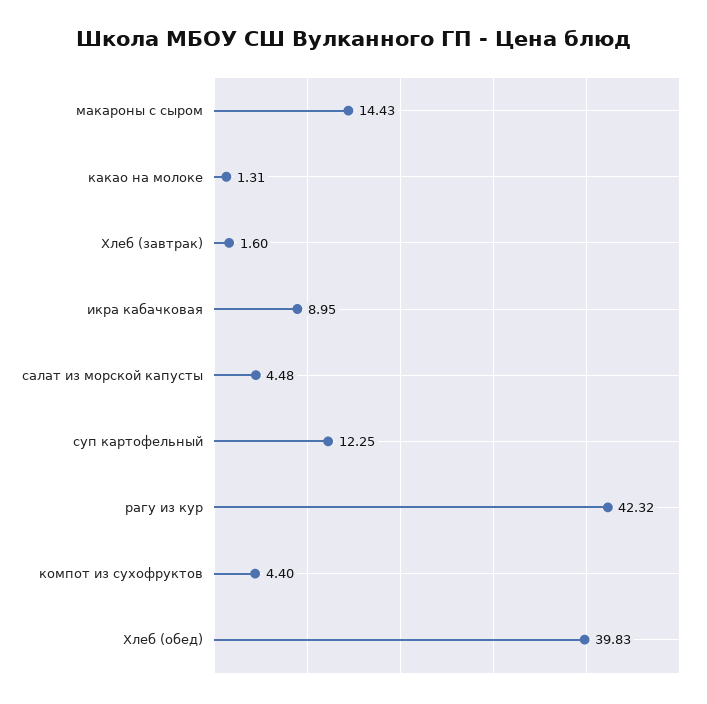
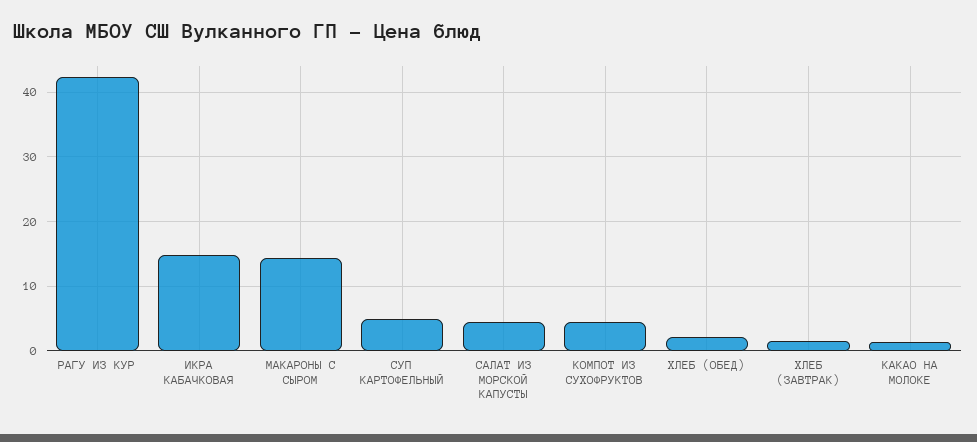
  {
    "макароны с сыром": 14.43,
    "какао на молоке": 1.31,
    "Хлеб (завтрак)": 1.6,
-   "икра кабачковая": 8.95,
+   "икра кабачковая": 15,
    "салат из морской капусты": 4.48,
-   "суп картофельный": 12.25,
+   "суп картофельный": 5,
    "рагу из кур": 42.32,
    "компот из сухофруктов": 4.4,
-   "Хлеб (обед)": 39.83
+   "Хлеб (обед)": 2
  }

